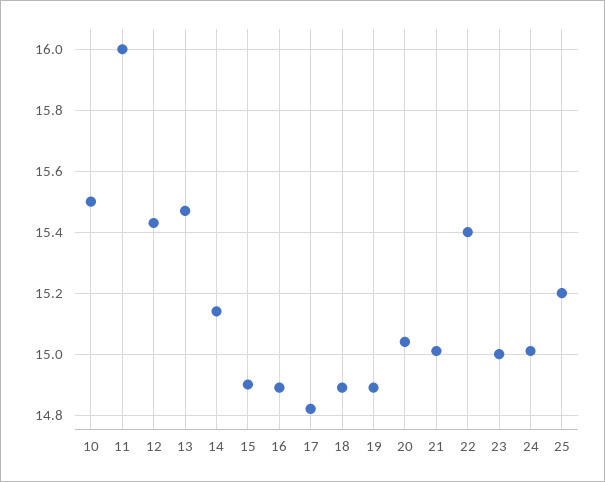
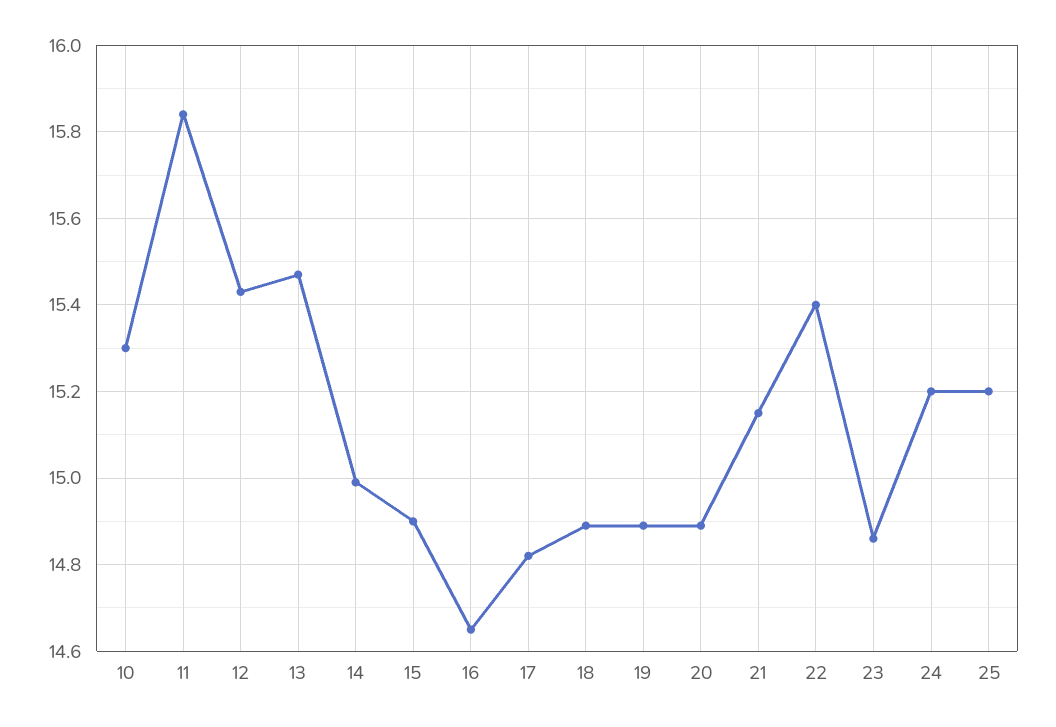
  {
-   "10": 15.5,
+   "10": 15.3,
-   "11": 16,
+   "11": 15.85,
    "12": 15.45,
    "13": 15.45,
-   "14": 15.15,
+   "14": 15,
    "15": 14.9,
-   "16": 14.9,
+   "16": 14.65,
    "17": 14.8,
    "18": 14.9,
    "19": 14.9,
-   "20": 15.05,
+   "20": 14.9,
-   "21": 15,
+   "21": 15.15,
    "22": 15.4,
-   "23": 15,
+   "23": 14.85,
-   "24": 15,
+   "24": 15.2,
    "25": 15.2
  }

